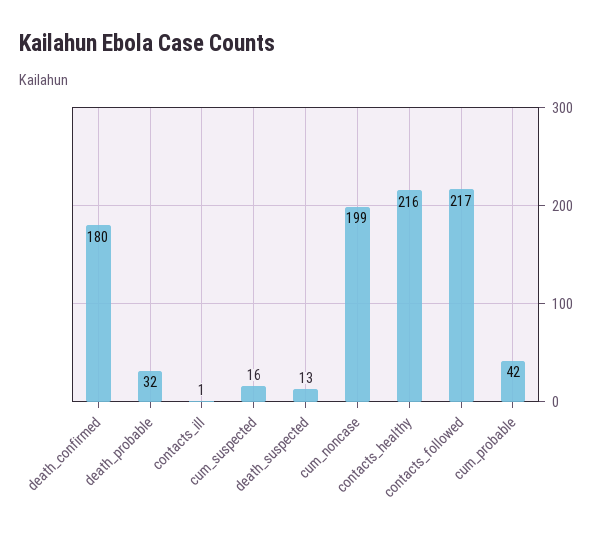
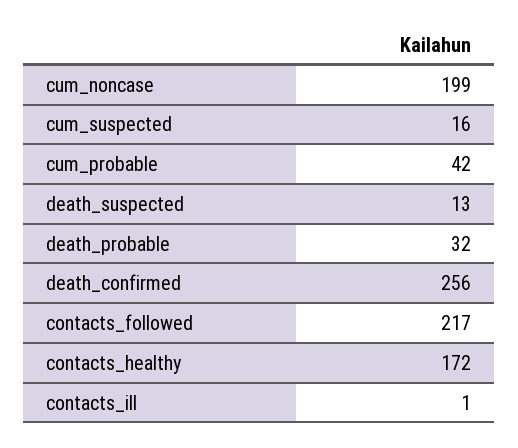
  {
-   "death_confirmed": 180,
+   "death_confirmed": 256,
    "death_probable": 32,
    "contacts_ill": 1,
    "cum_suspected": 16,
    "death_suspected": 13,
    "cum_noncase": 199,
-   "contacts_healthy": 216,
+   "contacts_healthy": 172,
    "contacts_followed": 217,
    "cum_probable": 42
  }

